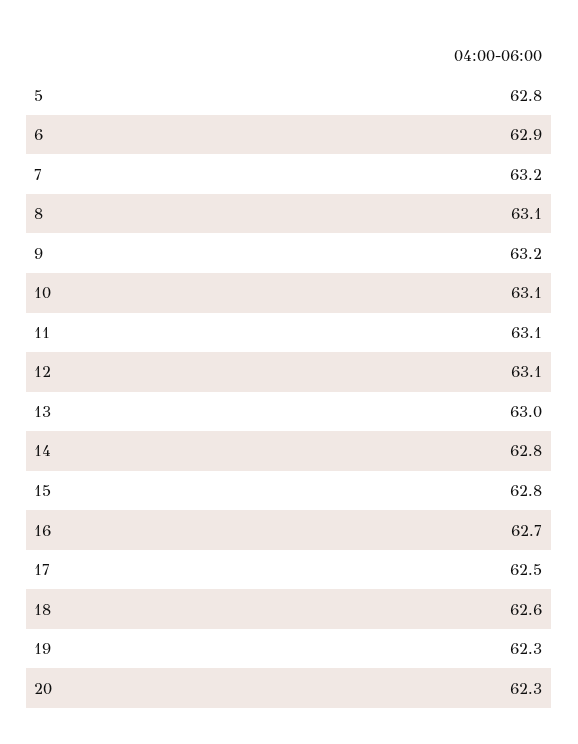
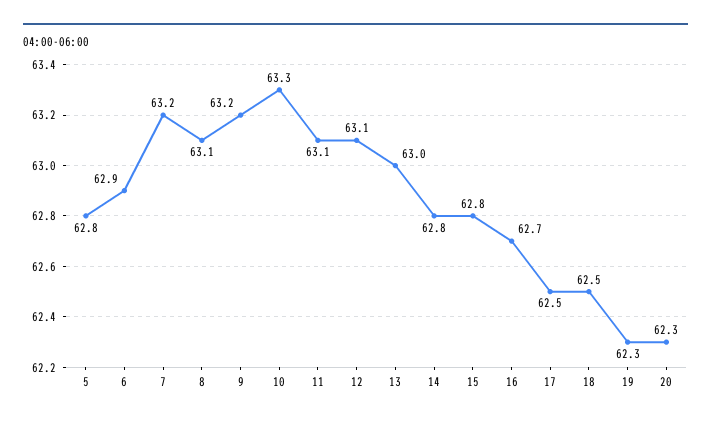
  {
    "5": 62.8,
    "6": 62.9,
    "7": 63.2,
    "8": 63.1,
    "9": 63.2,
-   "10": 63.1,
+   "10": 63.3,
    "11": 63.1,
    "12": 63.1,
    "13": 63,
    "14": 62.8,
    "15": 62.8,
    "16": 62.7,
    "17": 62.5,
-   "18": 62.6,
+   "18": 62.5,
    "19": 62.3,
    "20": 62.3
  }

